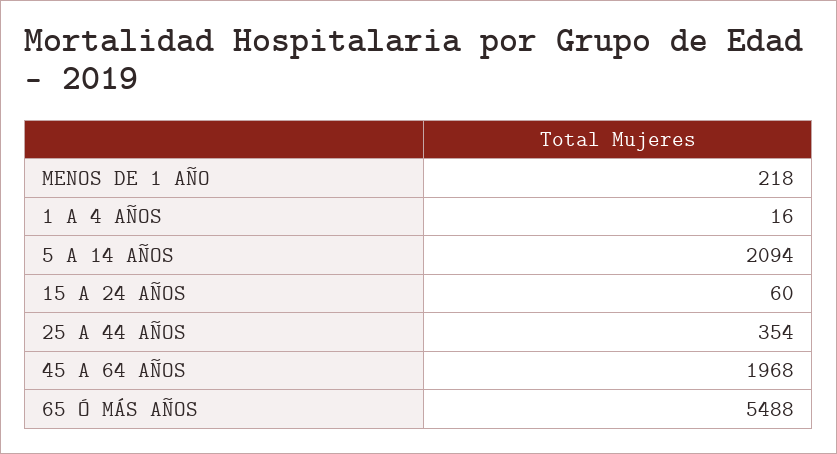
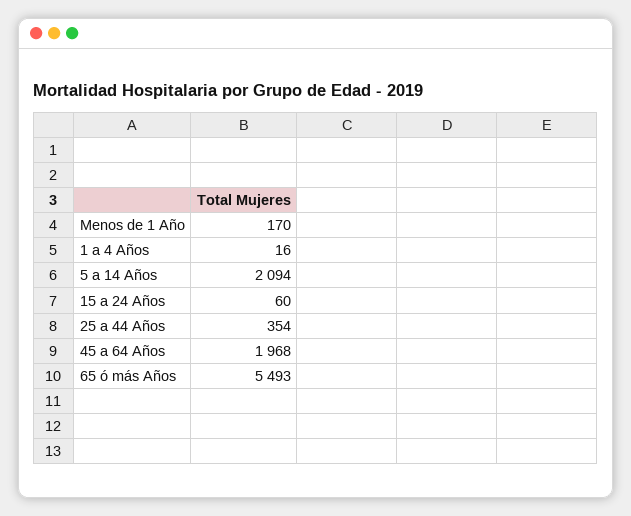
  {
-   "MENOS DE 1 AÑO": 218,
+   "MENOS DE 1 AÑO": 170,
    "1 A 4 AÑOS": 16,
    "5 A 14 AÑOS": 2094,
    "15 A 24 AÑOS": 60,
    "25 A 44 AÑOS": 354,
    "45 A 64 AÑOS": 1968,
-   "65 Ó MÁS AÑOS": 5488
+   "65 Ó MÁS AÑOS": 5493
  }

